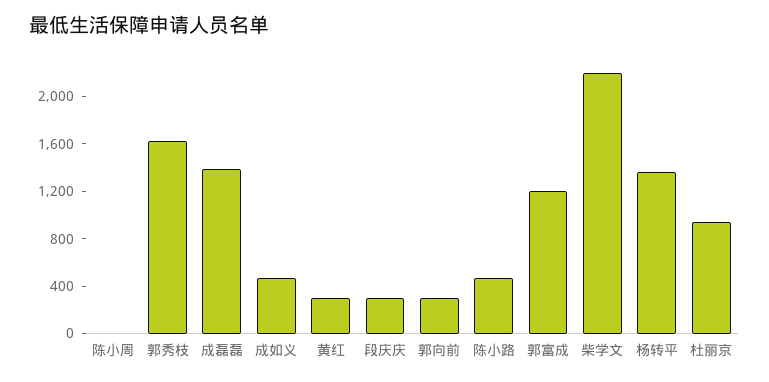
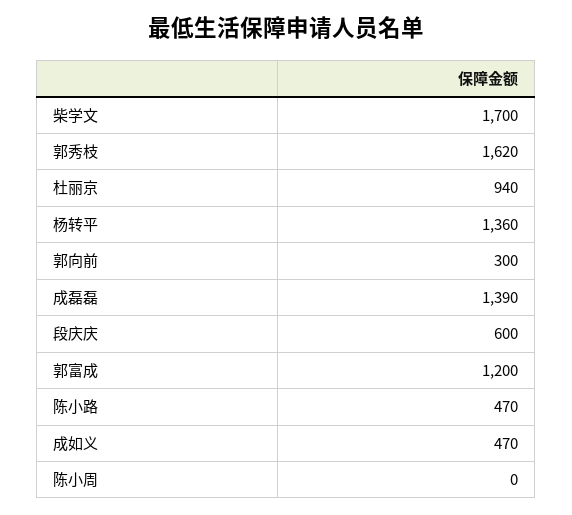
  {
    "陈小周": 0,
    "郭秀枝": 1620,
    "成磊磊": 1390,
    "成如义": 470,
-   "黄红": 300,
-   "段庆庆": 300,
+   "段庆庆": 600,
    "郭向前": 300,
    "陈小路": 470,
    "郭富成": 1200,
-   "柴学文": 2200,
+   "柴学文": 1700,
    "杨转平": 1360,
    "杜丽京": 940
  }

